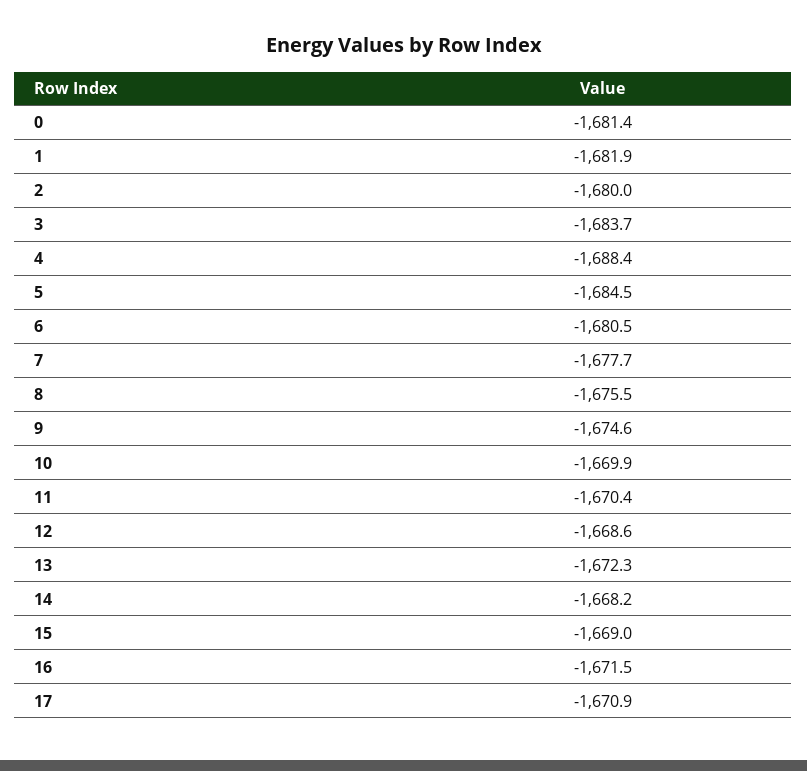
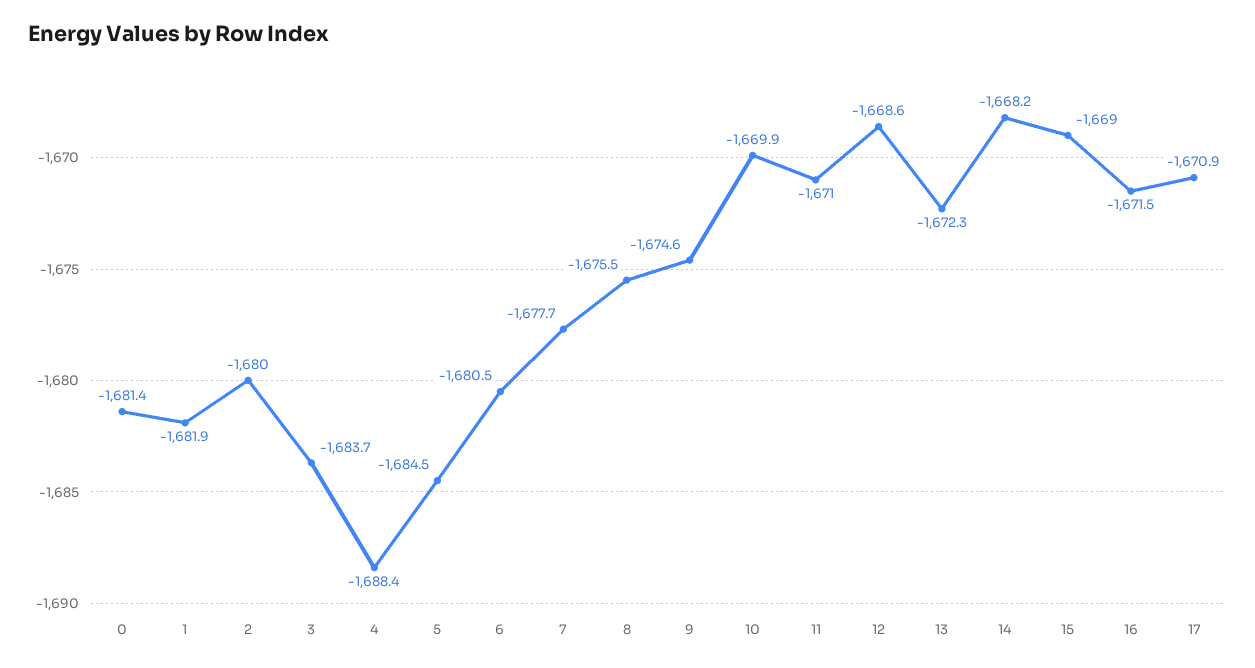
  {
    "0": -1681.4,
    "1": -1681.9,
    "2": -1680,
    "3": -1683.7,
    "4": -1688.4,
    "5": -1684.5,
    "6": -1680.5,
    "7": -1677.7,
    "8": -1675.5,
    "9": -1674.6,
    "10": -1669.9,
-   "11": -1670.4,
+   "11": -1671,
    "12": -1668.6,
    "13": -1672.3,
    "14": -1668.2,
    "15": -1669,
    "16": -1671.5,
    "17": -1670.9
  }

